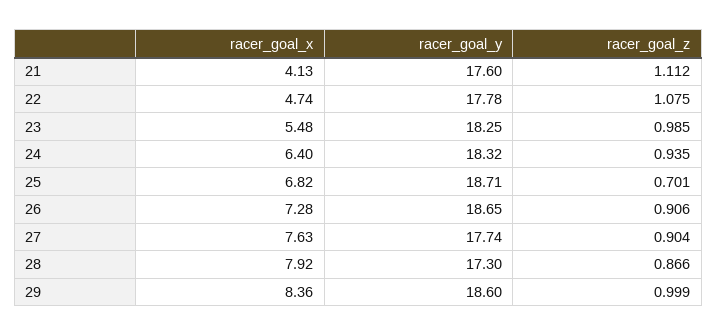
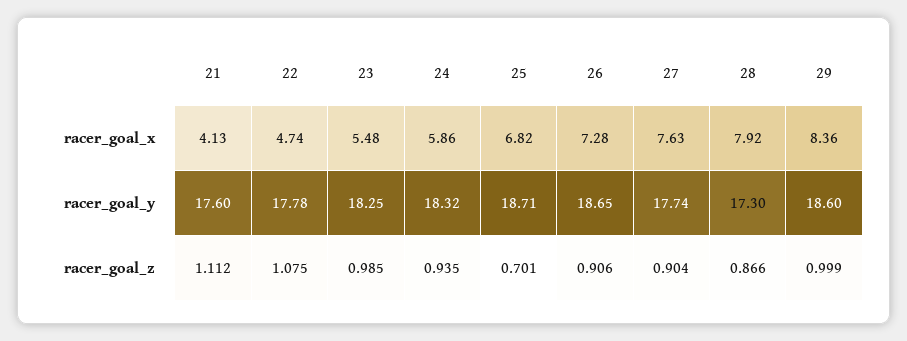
  {
    "racer_goal_x": {
      "21": 4.13,
      "22": 4.74,
      "23": 5.48,
-     "24": 6.4,
+     "24": 5.86,
      "25": 6.82,
      "26": 7.28,
      "27": 7.63,
      "28": 7.92,
      "29": 8.36
    },
    "racer_goal_y": {
      "21": 17.6,
      "22": 17.78,
      "23": 18.25,
      "24": 18.32,
      "25": 18.71,
      "26": 18.65,
      "27": 17.74,
      "28": 17.3,
      "29": 18.6
    },
    "racer_goal_z": {
      "21": 1.112,
      "22": 1.075,
      "23": 0.985,
      "24": 0.935,
      "25": 0.701,
      "26": 0.906,
      "27": 0.904,
      "28": 0.866,
      "29": 0.999
    }
  }

